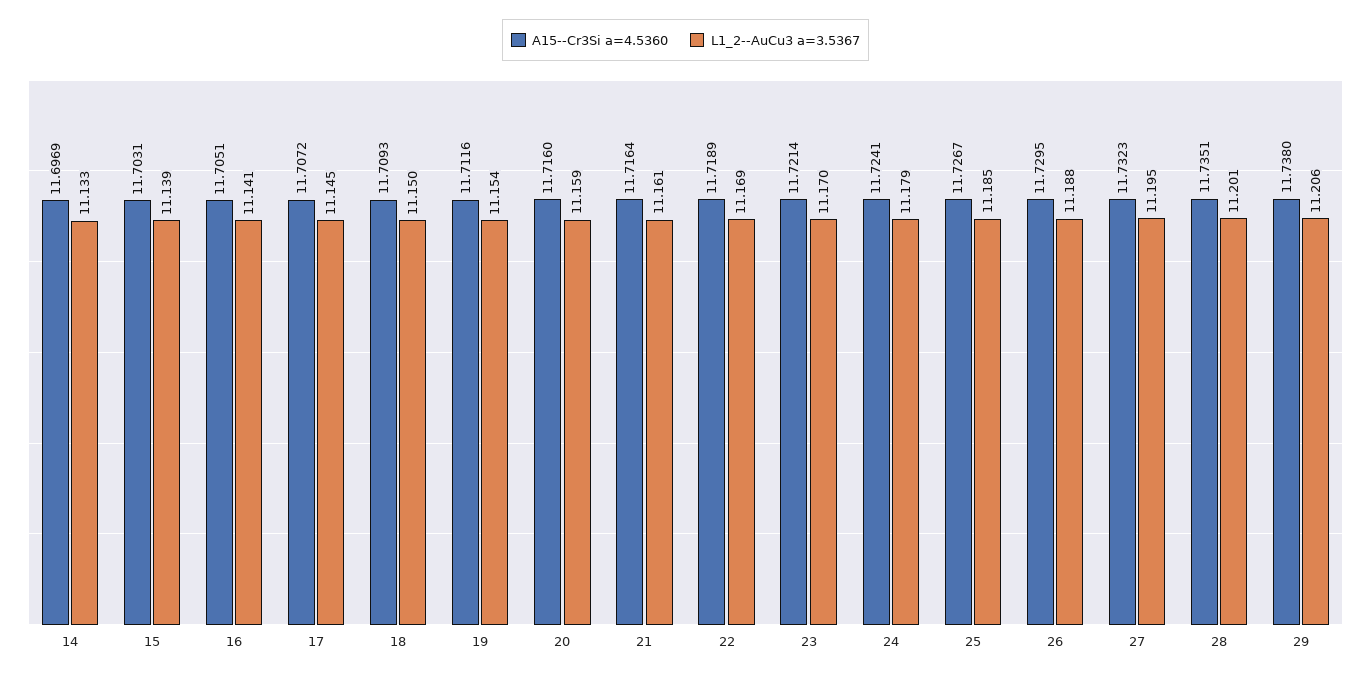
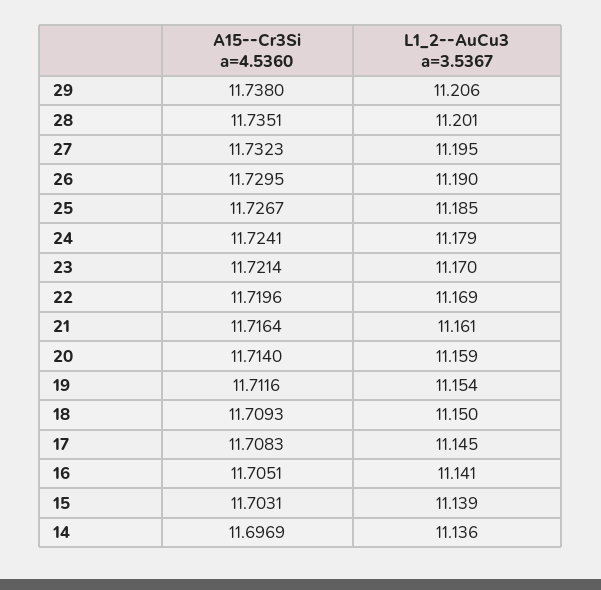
  {
    "A15--Cr3Si a=4.5360": {
      "14": 11.6969,
      "15": 11.7031,
      "16": 11.7051,
-     "17": 11.7072,
+     "17": 11.7083,
      "18": 11.7093,
      "19": 11.7116,
-     "20": 11.716,
+     "20": 11.714,
      "21": 11.7164,
-     "22": 11.7189,
+     "22": 11.7196,
      "23": 11.7214,
      "24": 11.7241,
      "25": 11.7267,
      "26": 11.7295,
      "27": 11.7323,
      "28": 11.7351,
      "29": 11.738
    },
    "L1_2--AuCu3 a=3.5367": {
-     "14": 11.133,
+     "14": 11.136,
      "15": 11.139,
      "16": 11.141,
      "17": 11.145,
      "18": 11.15,
      "19": 11.154,
      "20": 11.159,
      "21": 11.161,
      "22": 11.169,
      "23": 11.17,
      "24": 11.179,
      "25": 11.185,
-     "26": 11.188,
+     "26": 11.19,
      "27": 11.195,
      "28": 11.201,
      "29": 11.206
    }
  }

